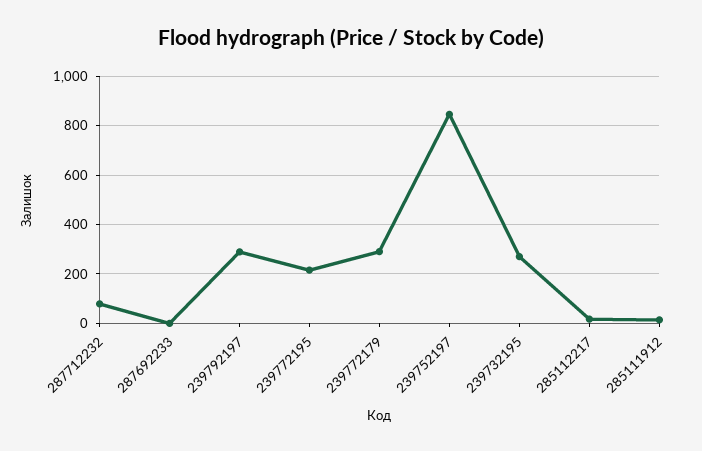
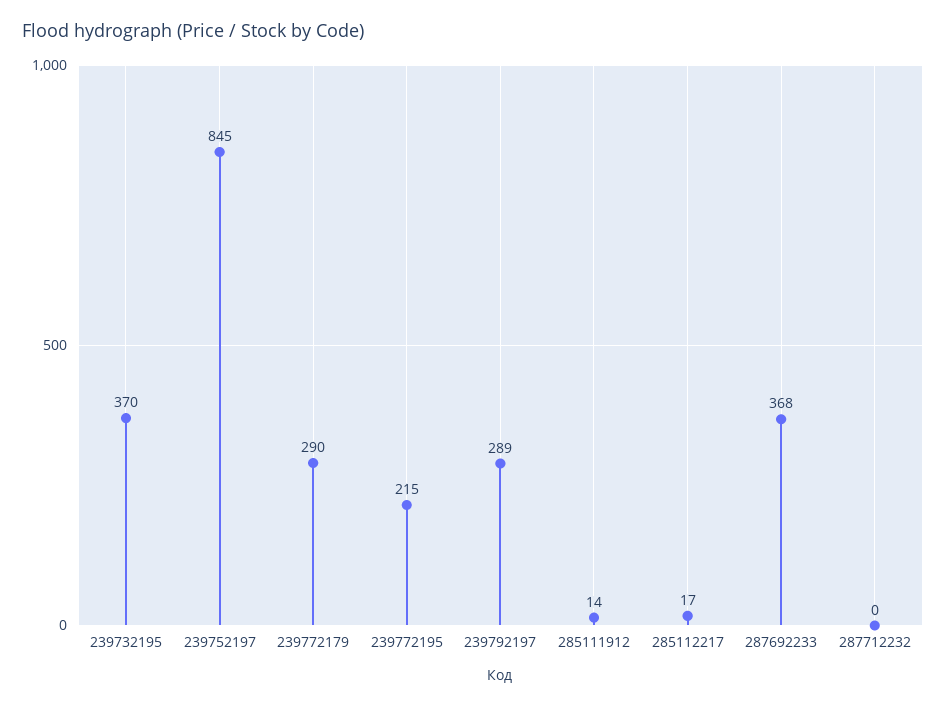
  {
-   "287712232": 75,
+   "287712232": 0,
-   "287692233": 0,
+   "287692233": 368,
    "239792197": 289,
    "239772195": 215,
    "239772179": 290,
    "239752197": 845,
-   "239732195": 275,
+   "239732195": 370,
    "285112217": 17,
    "285111912": 14
  }

